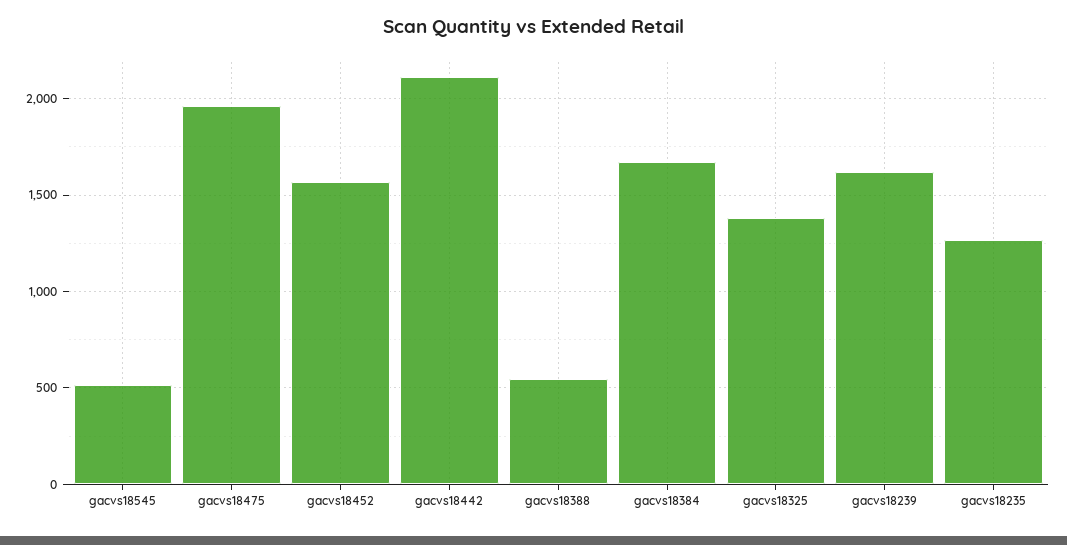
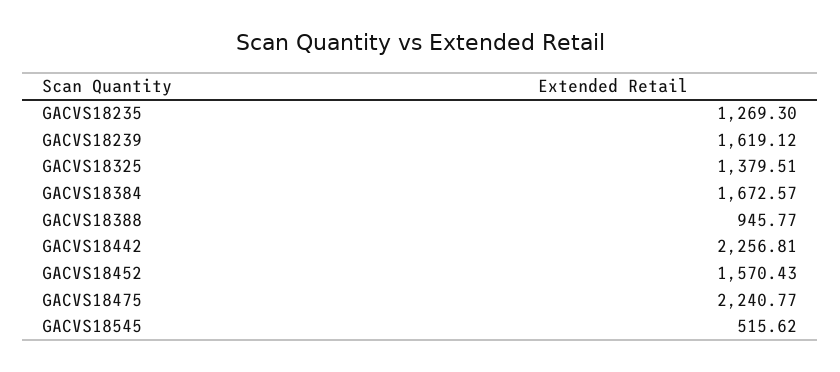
  {
    "gacvs18545": 515.62,
-   "gacvs18475": 1950,
+   "gacvs18475": 2240.77,
    "gacvs18452": 1570.43,
-   "gacvs18442": 2100,
+   "gacvs18442": 2256.81,
-   "gacvs18388": 550,
+   "gacvs18388": 945.77,
    "gacvs18384": 1672.57,
    "gacvs18325": 1379.51,
    "gacvs18239": 1619.12,
    "gacvs18235": 1269.3
  }

